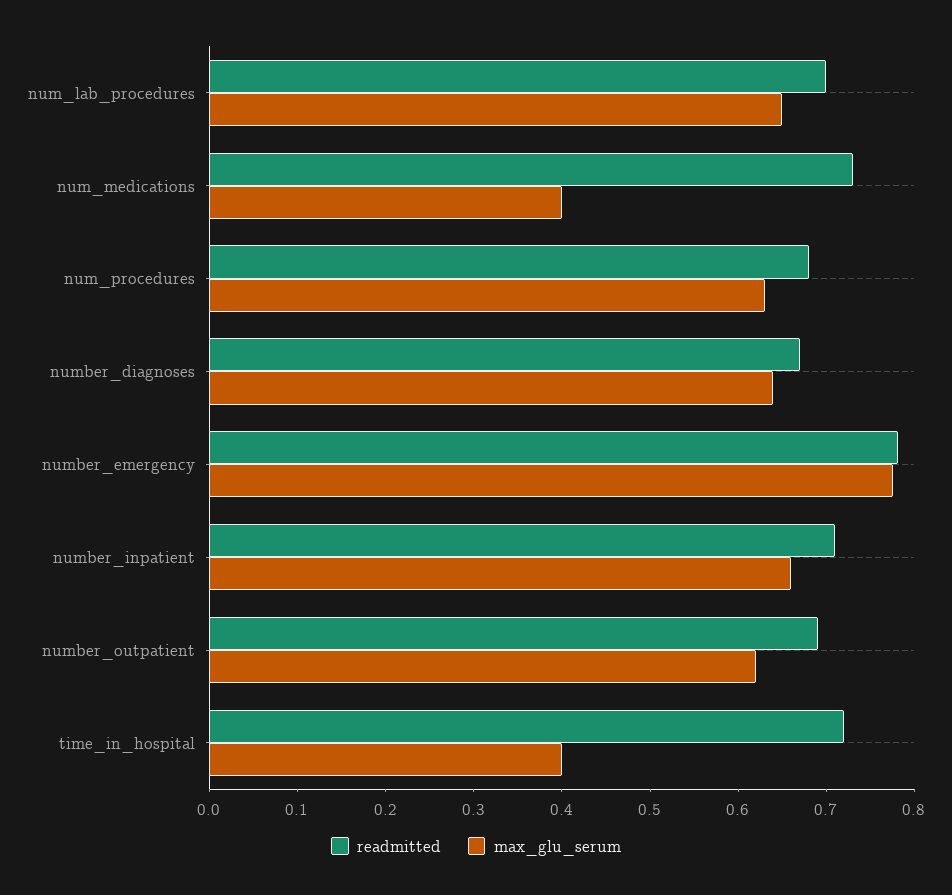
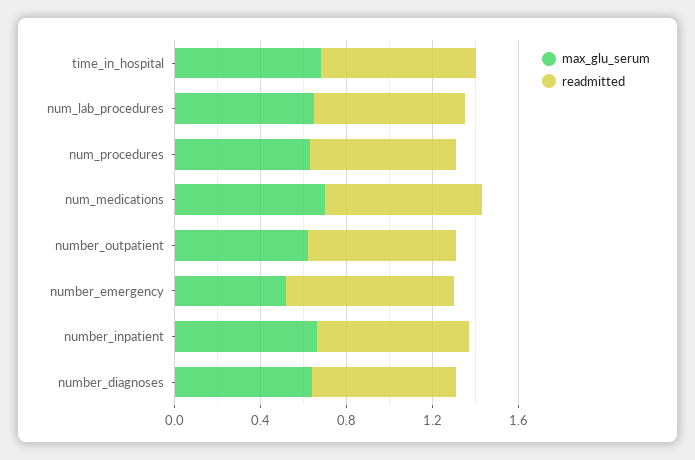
  {
    "readmitted": {
      "num_lab_procedures": 0.7,
      "num_medications": 0.74,
      "num_procedures": 0.68,
      "number_diagnoses": 0.68,
      "number_emergency": 0.78,
      "number_inpatient": 0.72,
      "number_outpatient": 0.7,
      "time_in_hospital": 0.72
    },
    "max_glu_serum": {
      "num_lab_procedures": 0.66,
-     "num_medications": 0.4,
+     "num_medications": 0.7,
      "num_procedures": 0.64,
      "number_diagnoses": 0.64,
-     "number_emergency": 0.78,
+     "number_emergency": 0.5,
      "number_inpatient": 0.66,
      "number_outpatient": 0.62,
-     "time_in_hospital": 0.4
+     "time_in_hospital": 0.7
    }
  }

